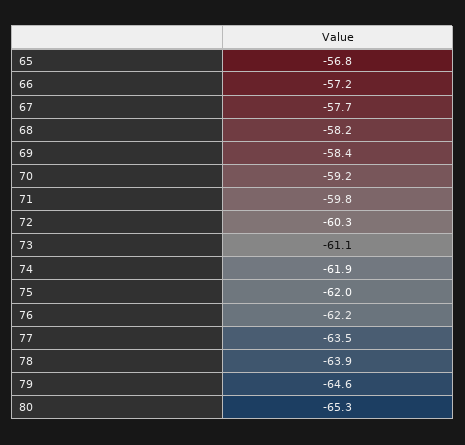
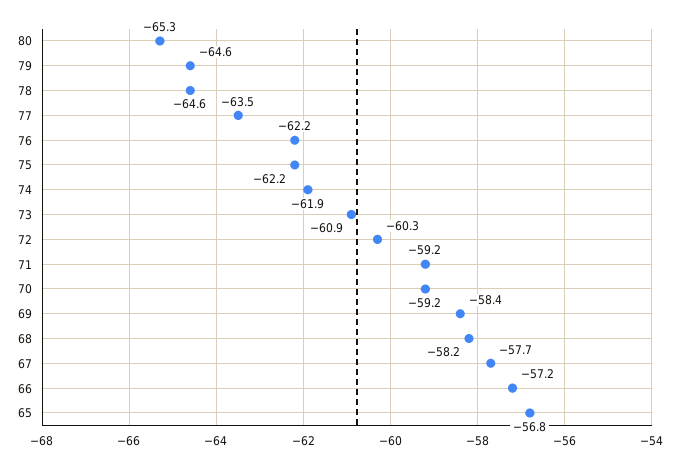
  {
    "65": -56.8,
    "66": -57.2,
    "67": -57.7,
    "68": -58.2,
    "69": -58.4,
    "70": -59.2,
-   "71": -59.8,
+   "71": -59.2,
    "72": -60.3,
-   "73": -61.1,
+   "73": -60.9,
    "74": -61.9,
-   "75": -62,
+   "75": -62.2,
    "76": -62.2,
    "77": -63.5,
-   "78": -63.9,
+   "78": -64.6,
    "79": -64.6,
    "80": -65.3
  }

